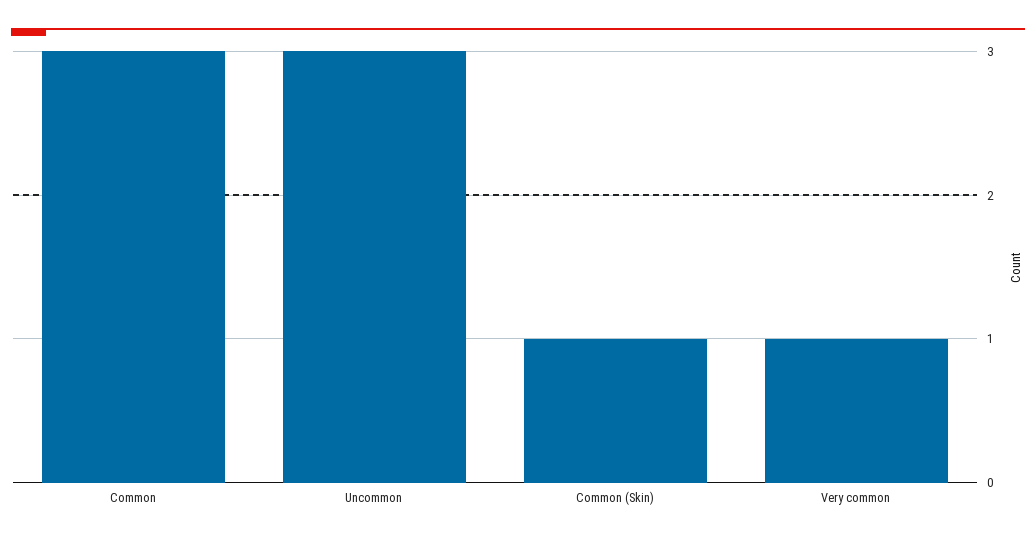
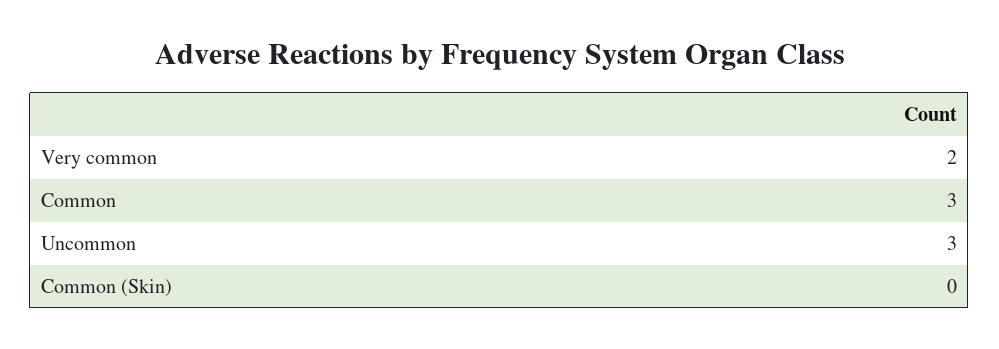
  {
    "Common": 3,
    "Uncommon": 3,
-   "Common (Skin)": 1,
+   "Common (Skin)": 0,
-   "Very common": 1
+   "Very common": 2
  }

